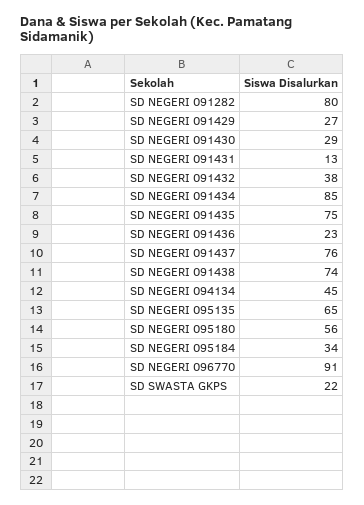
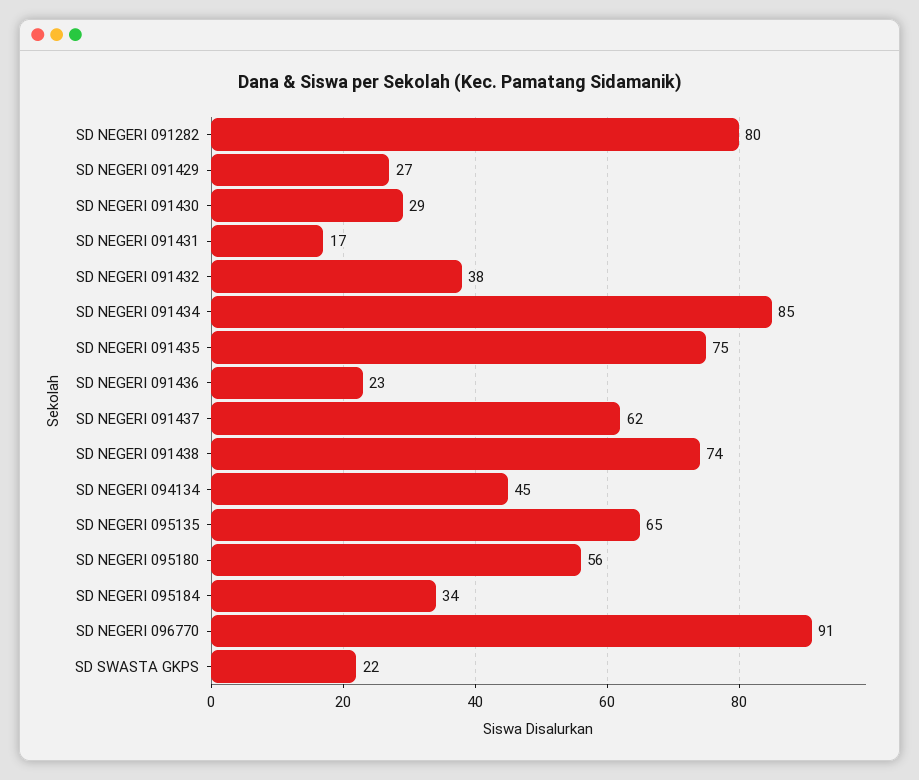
  {
    "SD NEGERI 091282": 80,
    "SD NEGERI 091429": 27,
    "SD NEGERI 091430": 29,
-   "SD NEGERI 091431": 13,
+   "SD NEGERI 091431": 17,
    "SD NEGERI 091432": 38,
    "SD NEGERI 091434": 85,
    "SD NEGERI 091435": 75,
    "SD NEGERI 091436": 23,
-   "SD NEGERI 091437": 76,
+   "SD NEGERI 091437": 62,
    "SD NEGERI 091438": 74,
    "SD NEGERI 094134": 45,
    "SD NEGERI 095135": 65,
    "SD NEGERI 095180": 56,
    "SD NEGERI 095184": 34,
    "SD NEGERI 096770": 91,
    "SD SWASTA GKPS": 22
  }

